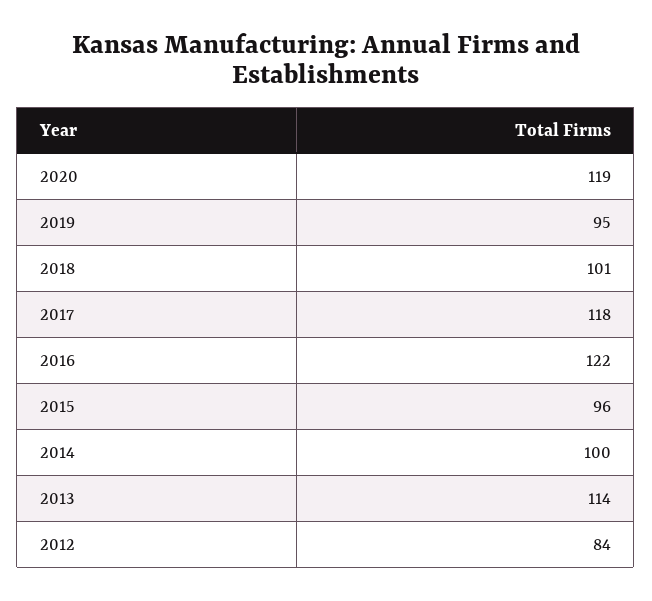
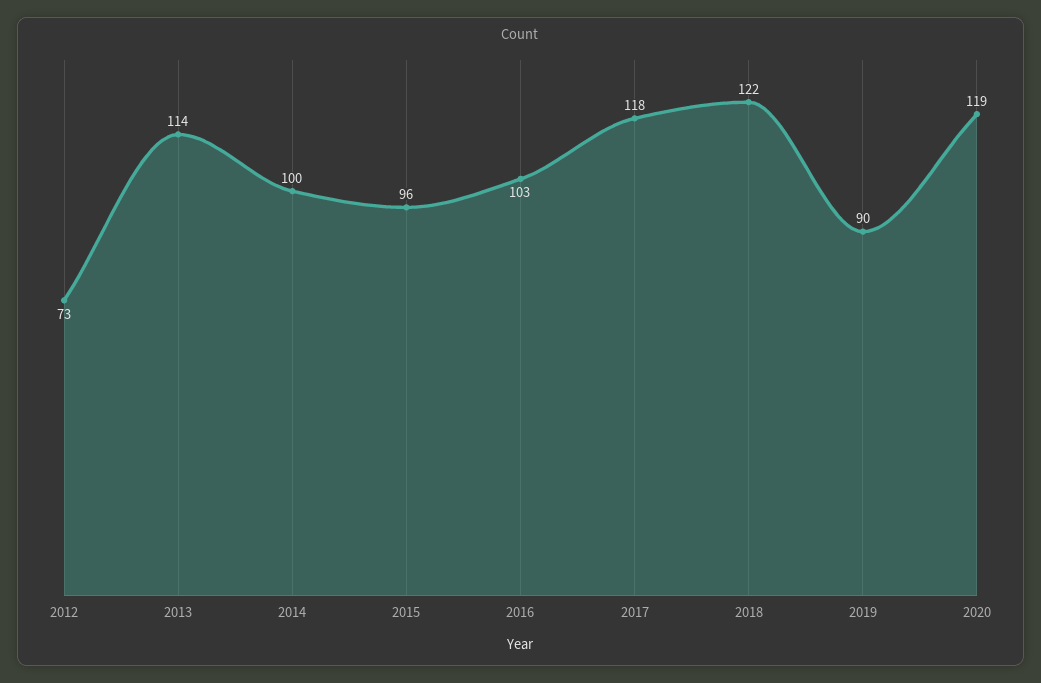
  {
    "2020": 119,
-   "2019": 95,
+   "2019": 90,
-   "2018": 101,
+   "2018": 122,
    "2017": 118,
-   "2016": 122,
+   "2016": 103,
    "2015": 96,
    "2014": 100,
    "2013": 114,
-   "2012": 84
+   "2012": 73
  }

